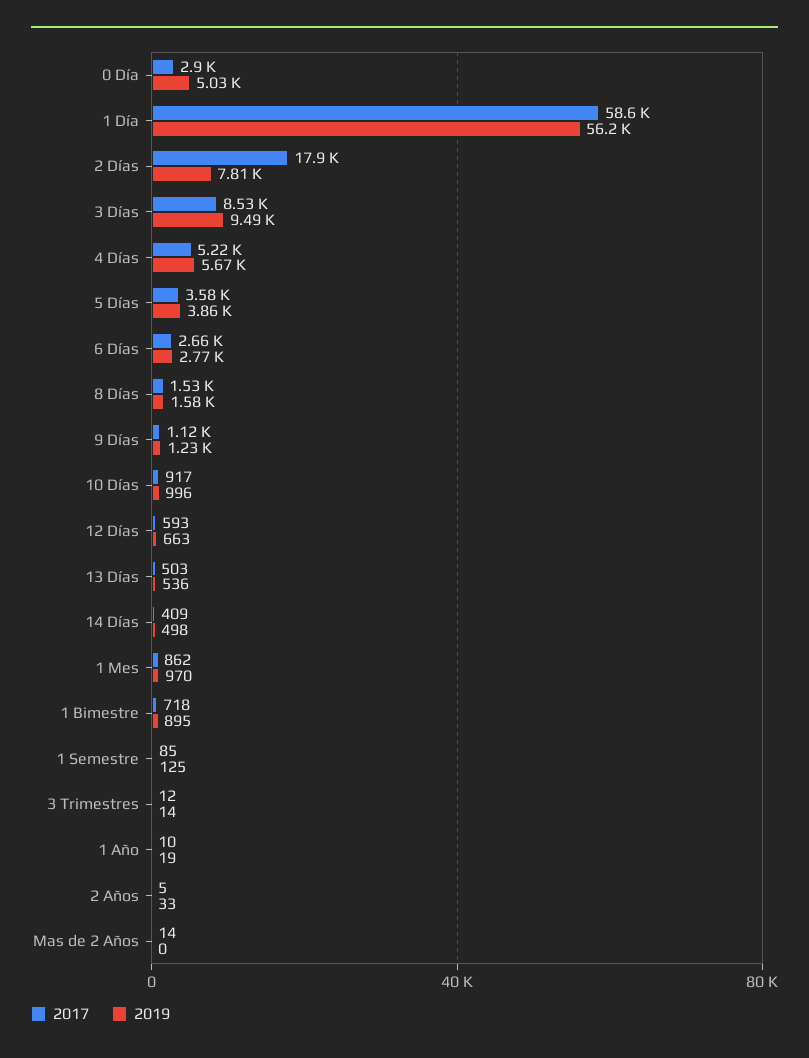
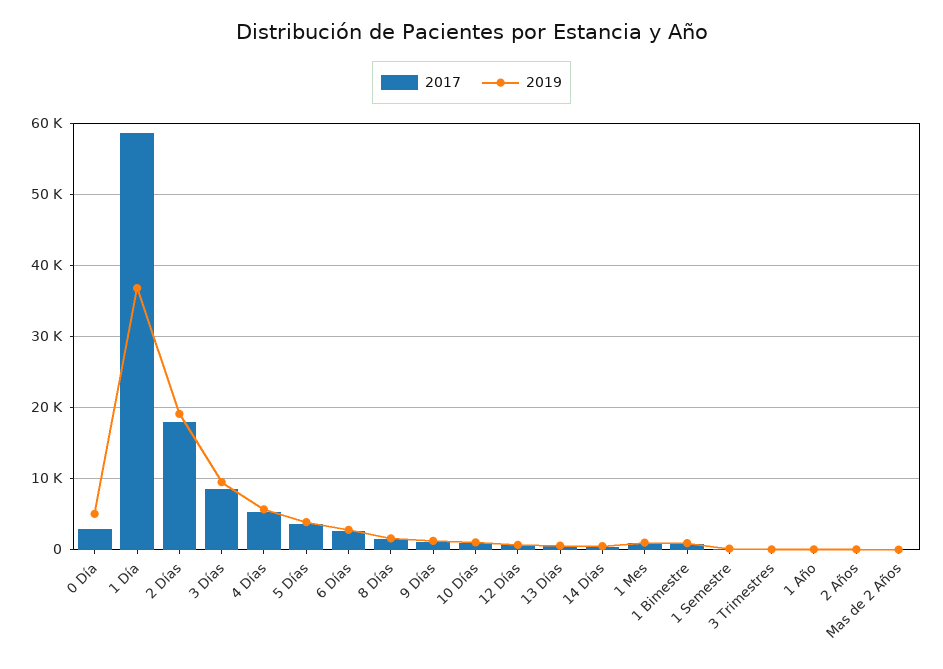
  {
    "2017": {
      "0 Día": 2900,
      "1 Día": 58600,
      "2 Días": 17900,
      "3 Días": 8530,
      "4 Días": 5220,
      "5 Días": 3580,
      "6 Días": 2660,
      "8 Días": 1530,
      "9 Días": 1120,
      "10 Días": 917,
      "12 Días": 593,
      "13 Días": 503,
      "14 Días": 409,
      "1 Mes": 862,
      "1 Bimestre": 718,
      "1 Semestre": 85,
      "3 Trimestres": 12,
      "1 Año": 10,
      "2 Años": 5,
      "Mas de 2 Años": 14
    },
    "2019": {
      "0 Día": 5030,
-     "1 Día": 56200,
+     "1 Día": 37000,
-     "2 Días": 7810,
+     "2 Días": 19000,
      "3 Días": 9490,
      "4 Días": 5670,
      "5 Días": 3860,
      "6 Días": 2770,
      "8 Días": 1580,
      "9 Días": 1230,
      "10 Días": 996,
      "12 Días": 663,
      "13 Días": 536,
      "14 Días": 498,
      "1 Mes": 970,
      "1 Bimestre": 895,
      "1 Semestre": 125,
      "3 Trimestres": 14,
      "1 Año": 19,
      "2 Años": 33,
      "Mas de 2 Años": 0
    }
  }

